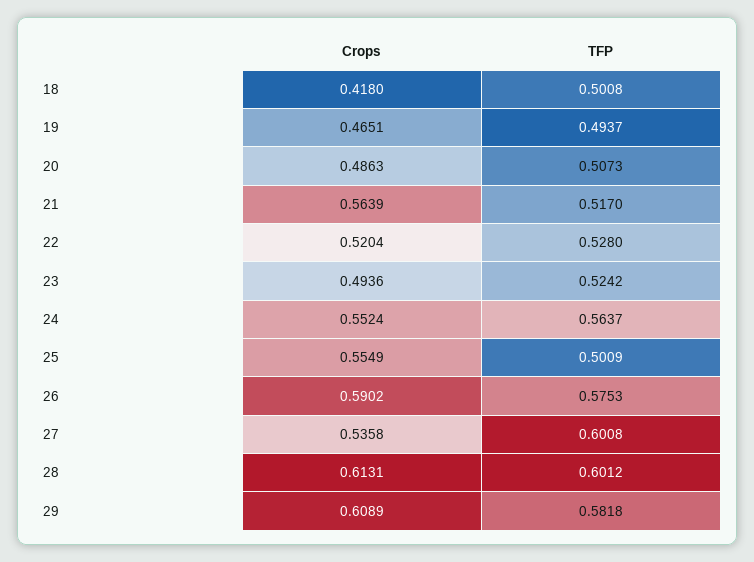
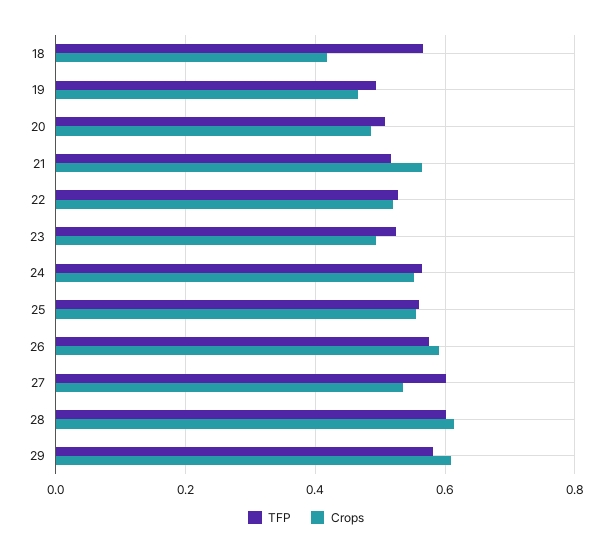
  {
    "Crops": {
      "18": 0.418,
      "19": 0.4651,
      "20": 0.4863,
      "21": 0.5639,
      "22": 0.5204,
      "23": 0.4936,
      "24": 0.5524,
      "25": 0.5549,
      "26": 0.5902,
      "27": 0.5358,
      "28": 0.6131,
      "29": 0.6089
    },
    "TFP": {
-     "18": 0.5008,
+     "18": 0.56,
      "19": 0.4937,
      "20": 0.5073,
      "21": 0.517,
      "22": 0.528,
      "23": 0.5242,
      "24": 0.5637,
-     "25": 0.5009,
+     "25": 0.56,
      "26": 0.5753,
      "27": 0.6008,
      "28": 0.6012,
      "29": 0.5818
    }
  }

